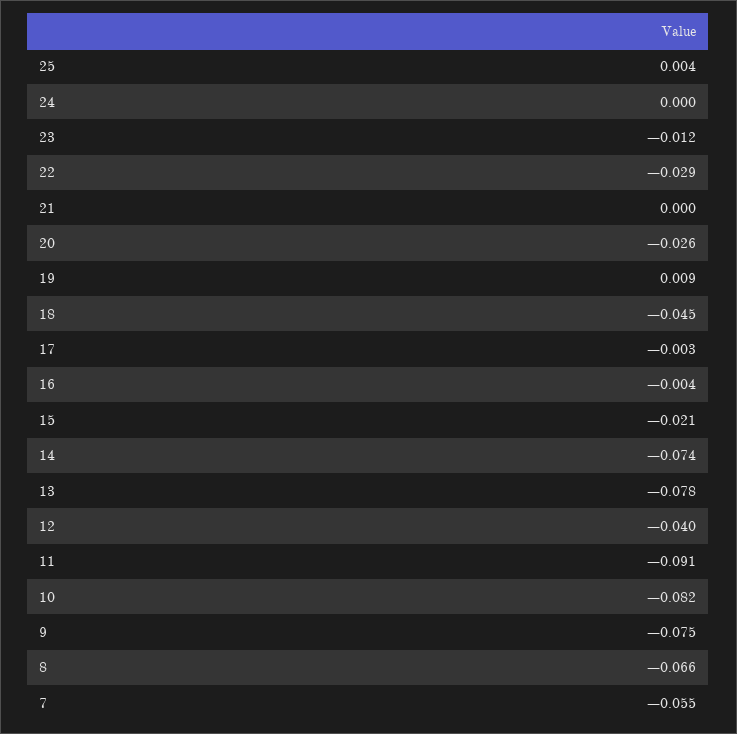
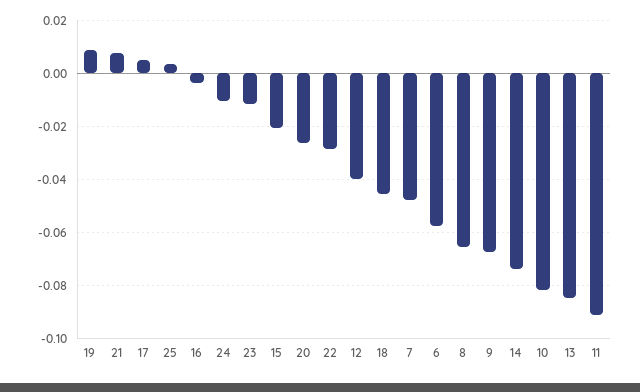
  {
    "25": 0.004,
-   "24": 0,
+   "24": -0.01,
    "23": -0.012,
    "22": -0.029,
-   "21": 0,
+   "21": 0.0075,
    "20": -0.026,
    "19": 0.009,
    "18": -0.045,
-   "17": -0.003,
+   "17": 0.005,
    "16": -0.004,
    "15": -0.021,
    "14": -0.074,
-   "13": -0.078,
+   "13": -0.085,
    "12": -0.04,
    "11": -0.091,
    "10": -0.082,
-   "9": -0.075,
+   "9": -0.0675,
    "8": -0.066,
-   "7": -0.055
+   "7": -0.0475,
+   "6": -0.0575
  }

